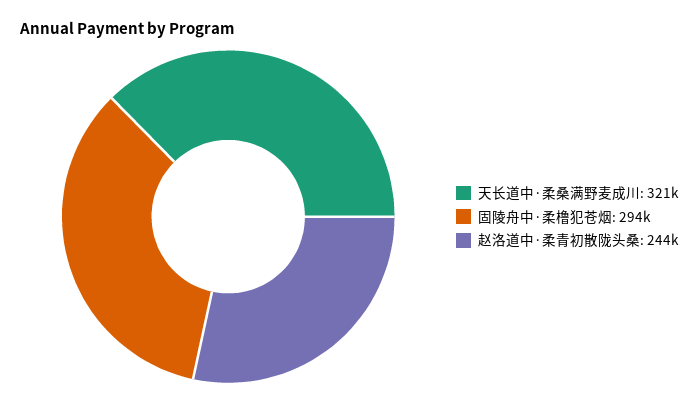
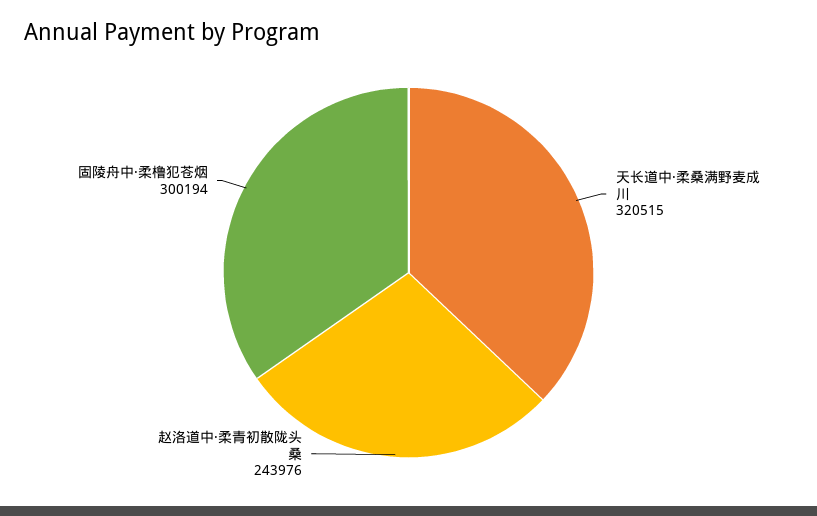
  {
    "天长道中·柔桑满野麦成川": 320515,
-   "固陵舟中·柔橹犯苍烟": 294000,
+   "固陵舟中·柔橹犯苍烟": 300194,
    "赵洛道中·柔青初散陇头桑": 243976
  }

